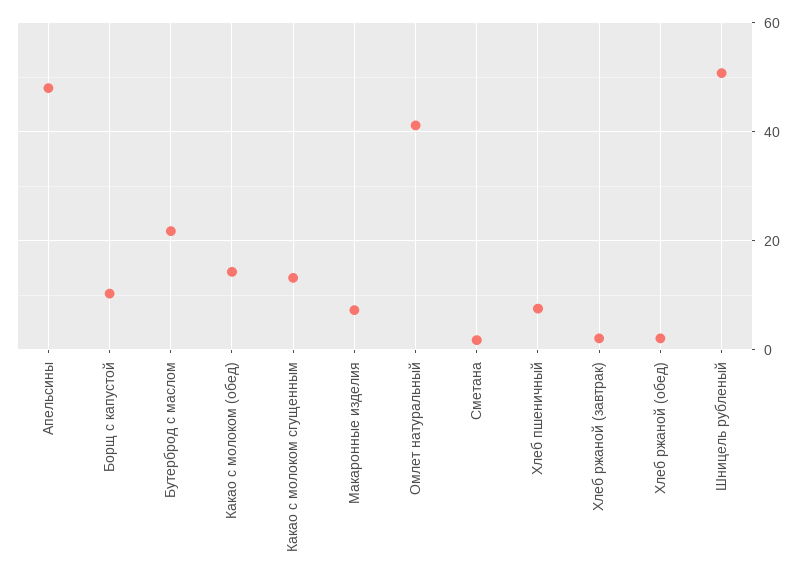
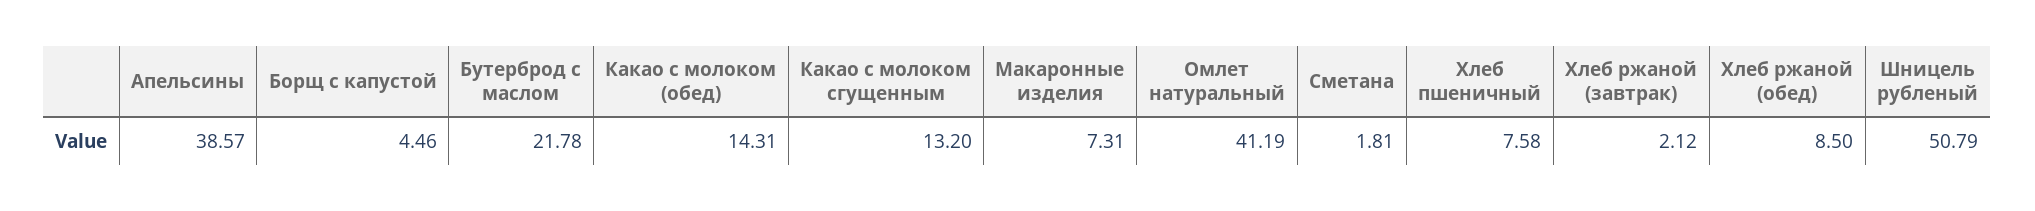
  {
-   "Апельсины": 48,
+   "Апельсины": 38.57,
-   "Борщ с капустой": 10,
+   "Борщ с капустой": 4.46,
    "Бутерброд с маслом": 21.78,
    "Какао с молоком (обед)": 14.31,
    "Какао с молоком сгущенным": 13.2,
    "Макаронные изделия": 7.31,
    "Омлет натуральный": 41.19,
    "Сметана": 1.81,
    "Хлеб пшеничный": 7.58,
    "Хлеб ржаной (завтрак)": 2.12,
-   "Хлеб ржаной (обед)": 2,
+   "Хлеб ржаной (обед)": 8.5,
    "Шницель рубленый": 50.79
  }

